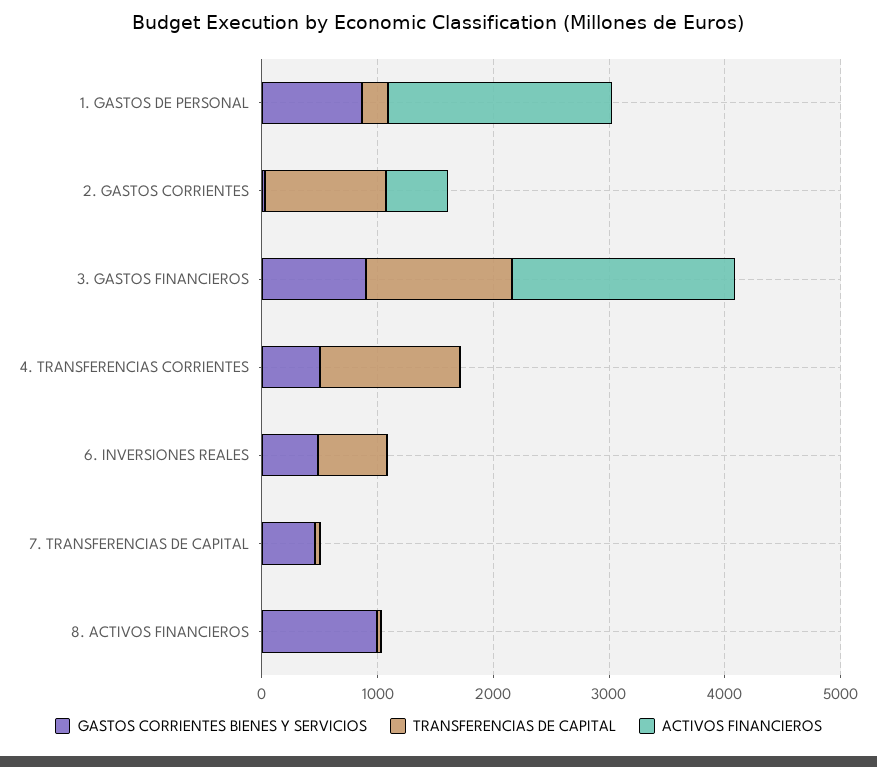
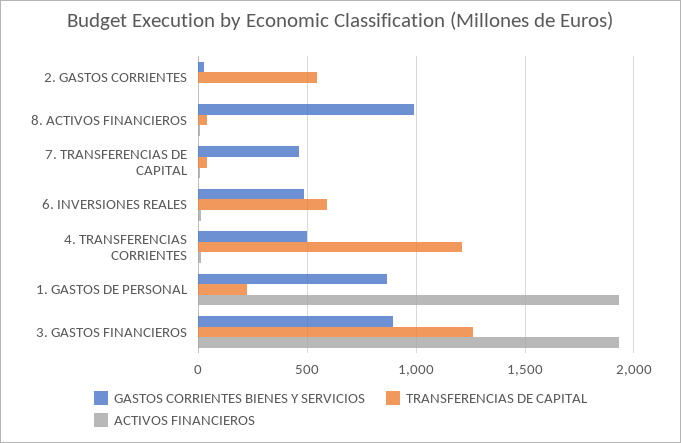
  {
    "GASTOS CORRIENTES BIENES Y SERVICIOS": {
      "1. GASTOS DE PERSONAL": 850,
      "2. GASTOS CORRIENTES": 50,
      "3. GASTOS FINANCIEROS": 900,
      "4. TRANSFERENCIAS CORRIENTES": 500,
      "6. INVERSIONES REALES": 500,
      "7. TRANSFERENCIAS DE CAPITAL": 450,
      "8. ACTIVOS FINANCIEROS": 1000
    },
    "TRANSFERENCIAS DE CAPITAL": {
      "1. GASTOS DE PERSONAL": 200,
-     "2. GASTOS CORRIENTES": 1000,
+     "2. GASTOS CORRIENTES": 550,
      "3. GASTOS FINANCIEROS": 1250,
      "4. TRANSFERENCIAS CORRIENTES": 1200,
      "6. INVERSIONES REALES": 600,
      "7. TRANSFERENCIAS DE CAPITAL": 50,
      "8. ACTIVOS FINANCIEROS": 50
    },
    "ACTIVOS FINANCIEROS": {
      "1. GASTOS DE PERSONAL": 1950,
-     "2. GASTOS CORRIENTES": 600,
+     "2. GASTOS CORRIENTES": 0,
      "3. GASTOS FINANCIEROS": 1950,
      "4. TRANSFERENCIAS CORRIENTES": 0,
      "6. INVERSIONES REALES": 0,
      "7. TRANSFERENCIAS DE CAPITAL": 0,
      "8. ACTIVOS FINANCIEROS": 0
    }
  }

